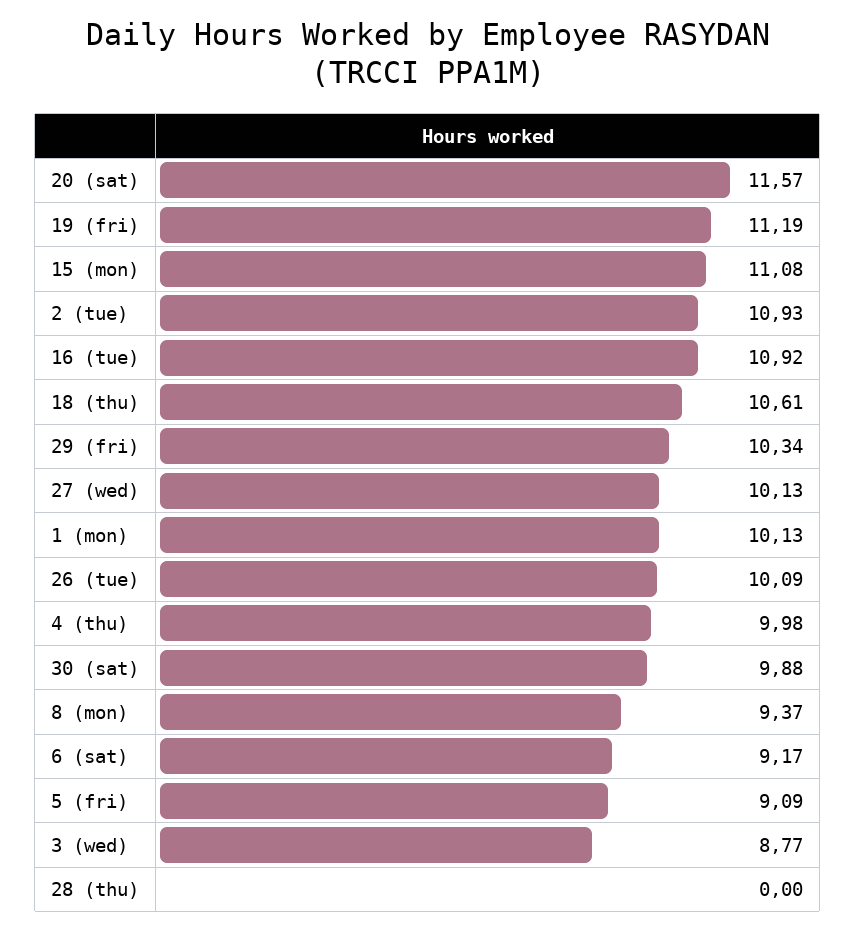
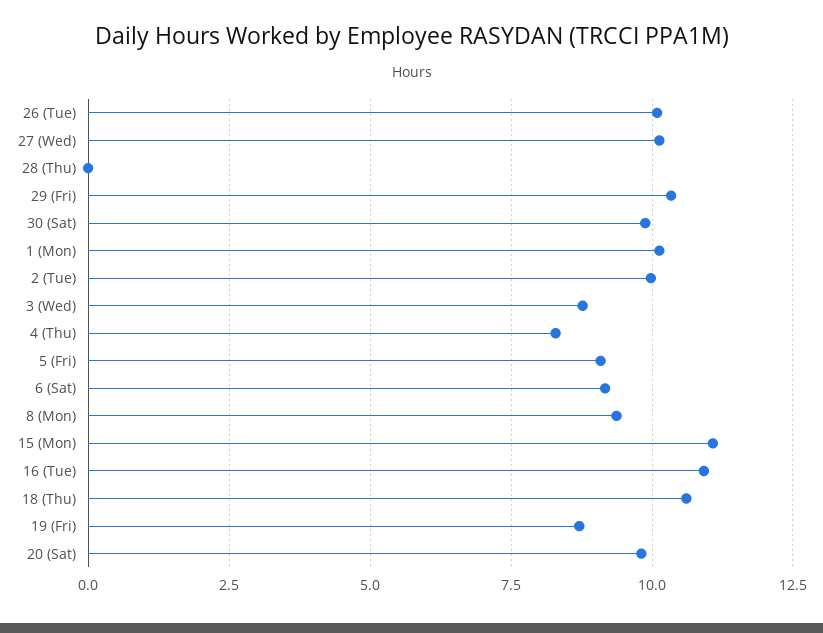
  {
-   "20 (sat)": 11.57,
+   "20 (sat)": 9.75,
-   "19 (fri)": 11.19,
+   "19 (fri)": 8.75,
    "15 (mon)": 11.08,
-   "2 (tue)": 10.93,
+   "2 (tue)": 10,
    "16 (tue)": 10.92,
    "18 (thu)": 10.61,
    "29 (fri)": 10.34,
    "27 (wed)": 10.13,
    "1 (mon)": 10.13,
    "26 (tue)": 10.09,
-   "4 (thu)": 9.98,
+   "4 (thu)": 8.25,
    "30 (sat)": 9.88,
    "8 (mon)": 9.37,
    "6 (sat)": 9.17,
    "5 (fri)": 9.09,
    "3 (wed)": 8.77,
    "28 (thu)": 0
  }

